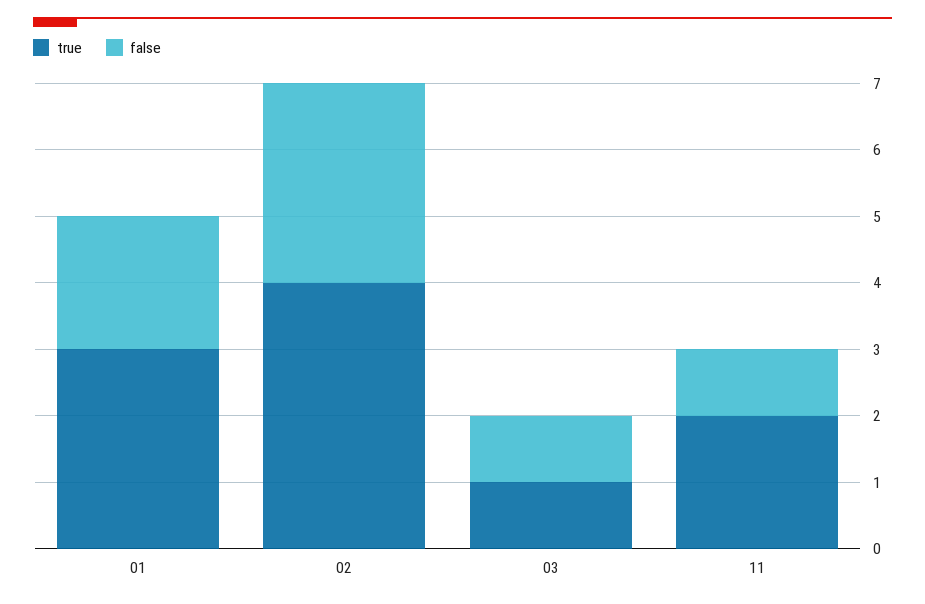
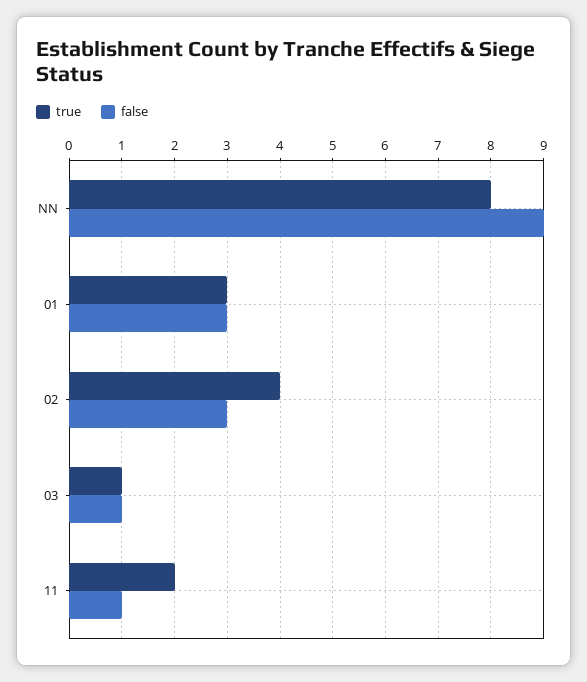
  {
    "true": {
      "01": 3,
      "02": 4,
      "03": 1,
-     "11": 2
+     "11": 2,
+     "NN": 8
    },
    "false": {
-     "01": 2,
+     "01": 3,
      "02": 3,
      "03": 1,
-     "11": 1
+     "11": 1,
+     "NN": 9
    }
  }

